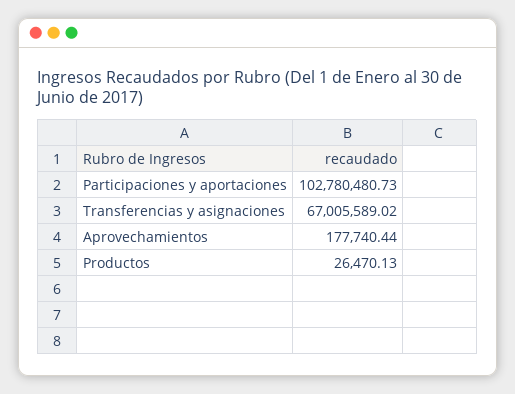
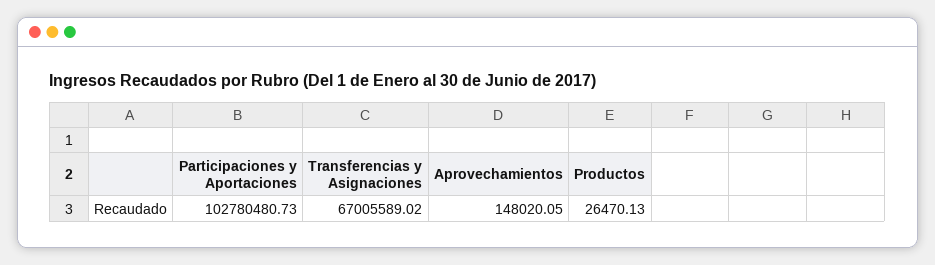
  {
    "Participaciones y aportaciones": 102780480.73,
    "Transferencias y asignaciones": 67005589.02,
-   "Aprovechamientos": 177740.44,
+   "Aprovechamientos": 148020.05,
    "Productos": 26470.13
  }

